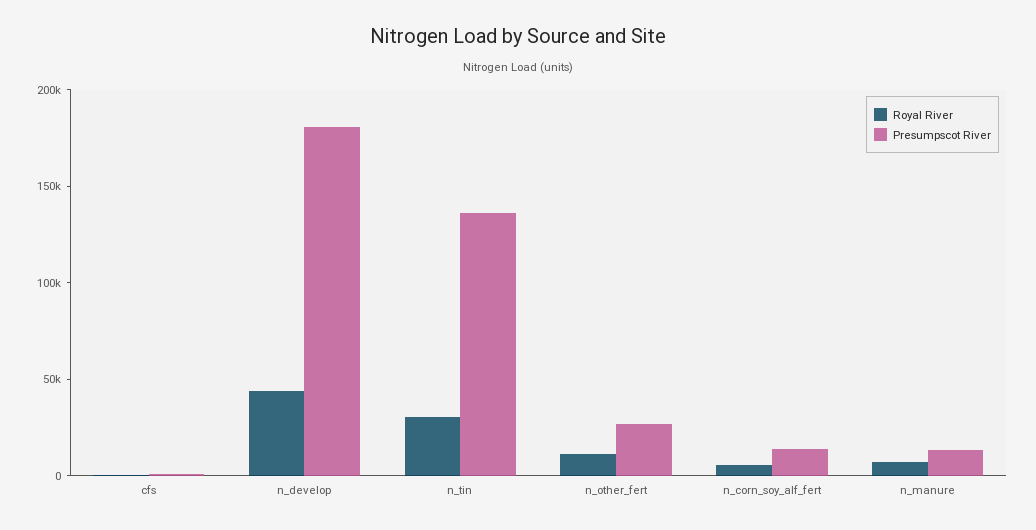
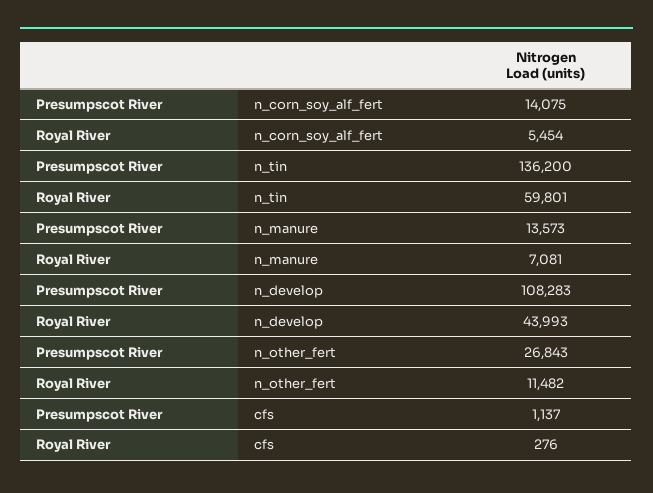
  {
    "Royal River": {
      "cfs": 276,
      "n_develop": 43993,
-     "n_tin": 30000,
+     "n_tin": 59801,
      "n_other_fert": 11482,
      "n_corn_soy_alf_fert": 5454,
      "n_manure": 7081
    },
    "Presumpscot River": {
      "cfs": 1137,
-     "n_develop": 180000,
+     "n_develop": 108283,
      "n_tin": 136200,
      "n_other_fert": 26843,
      "n_corn_soy_alf_fert": 14075,
      "n_manure": 13573
    }
  }

